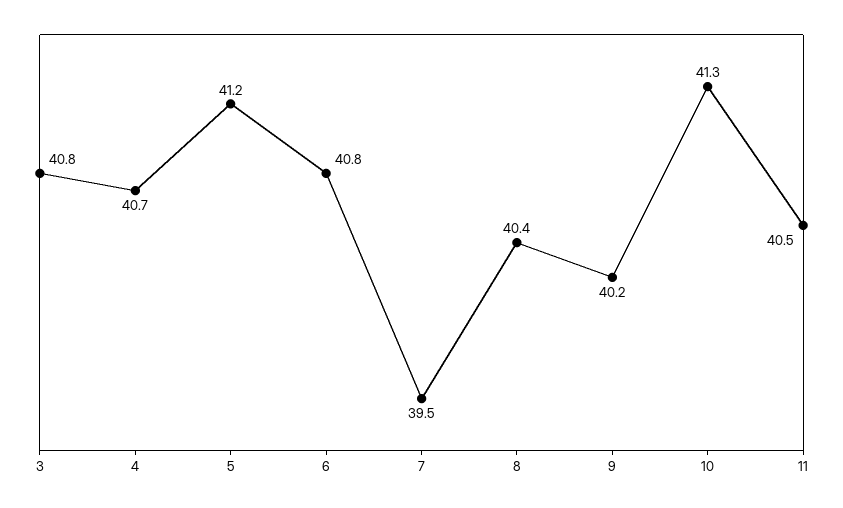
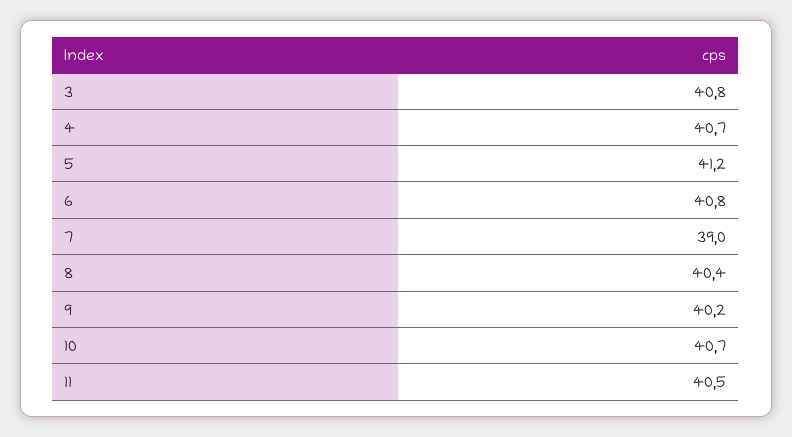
  {
    "3": 40.8,
    "4": 40.7,
    "5": 41.2,
    "6": 40.8,
-   "7": 39.5,
+   "7": 39,
    "8": 40.4,
    "9": 40.2,
-   "10": 41.3,
+   "10": 40.7,
    "11": 40.5
  }

